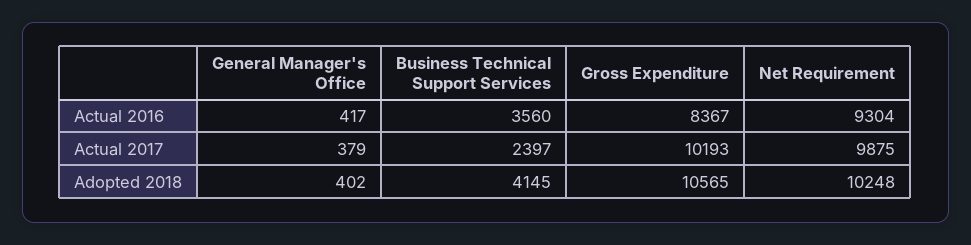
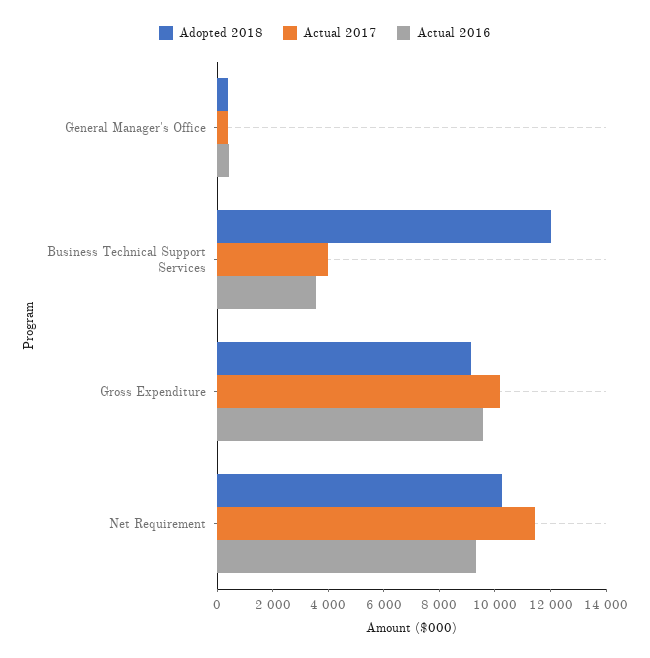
  {
    "Actual 2016": {
      "General Manager's Office": 417,
      "Business Technical Support Services": 3560,
-     "Gross Expenditure": 8367,
+     "Gross Expenditure": 9500,
      "Net Requirement": 9304
    },
    "Actual 2017": {
      "General Manager's Office": 379,
-     "Business Technical Support Services": 2397,
+     "Business Technical Support Services": 4000,
      "Gross Expenditure": 10193,
-     "Net Requirement": 9875
+     "Net Requirement": 11500
    },
    "Adopted 2018": {
      "General Manager's Office": 402,
-     "Business Technical Support Services": 4145,
+     "Business Technical Support Services": 12000,
-     "Gross Expenditure": 10565,
+     "Gross Expenditure": 9000,
      "Net Requirement": 10248
    }
  }

